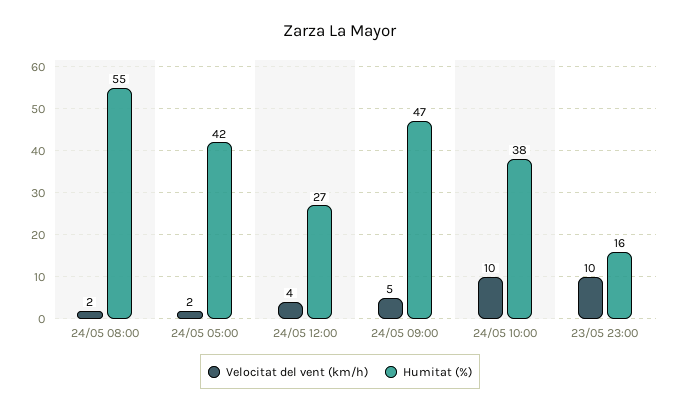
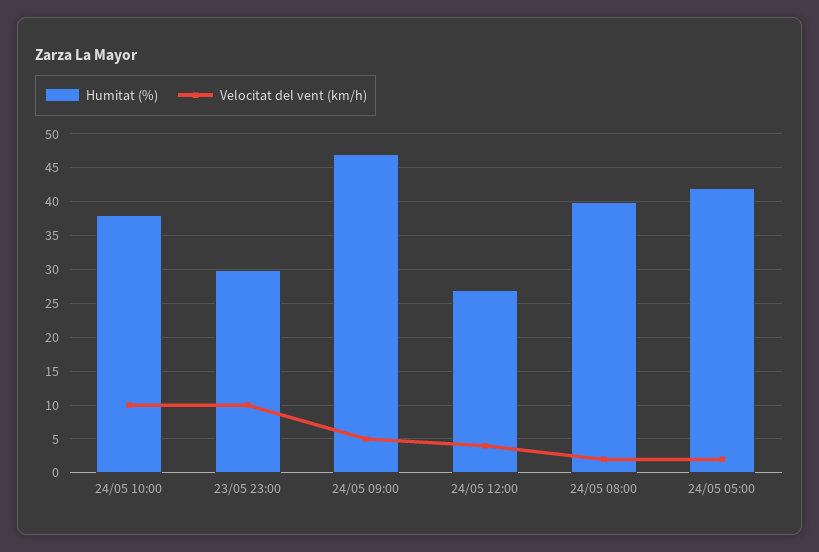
  {
    "Velocitat del vent (km/h)": {
      "24/05 08:00": 2,
      "24/05 05:00": 2,
      "24/05 12:00": 4,
      "24/05 09:00": 5,
      "24/05 10:00": 10,
      "23/05 23:00": 10
    },
    "Humitat (%)": {
-     "24/05 08:00": 55,
+     "24/05 08:00": 40,
      "24/05 05:00": 42,
      "24/05 12:00": 27,
      "24/05 09:00": 47,
      "24/05 10:00": 38,
-     "23/05 23:00": 16
+     "23/05 23:00": 30
    }
  }

